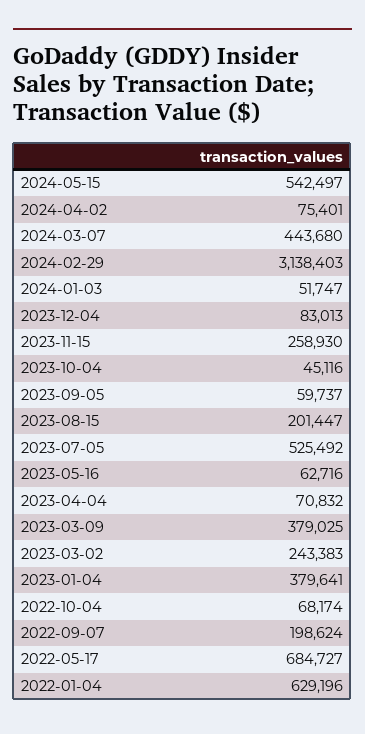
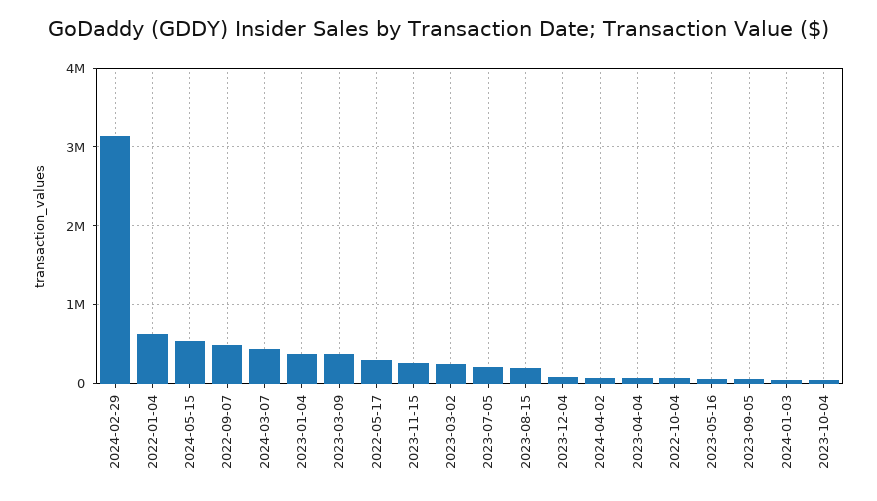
  {
    "2024-05-15": 542497,
    "2024-04-02": 75401,
    "2024-03-07": 443680,
    "2024-02-29": 3138403,
    "2024-01-03": 51747,
    "2023-12-04": 83013,
    "2023-11-15": 258930,
    "2023-10-04": 45116,
    "2023-09-05": 59737,
    "2023-08-15": 201447,
-   "2023-07-05": 525492,
+   "2023-07-05": 200000,
    "2023-05-16": 62716,
    "2023-04-04": 70832,
    "2023-03-09": 379025,
    "2023-03-02": 243383,
    "2023-01-04": 379641,
    "2022-10-04": 68174,
-   "2022-09-07": 198624,
+   "2022-09-07": 500000,
-   "2022-05-17": 684727,
+   "2022-05-17": 300000,
    "2022-01-04": 629196
  }

